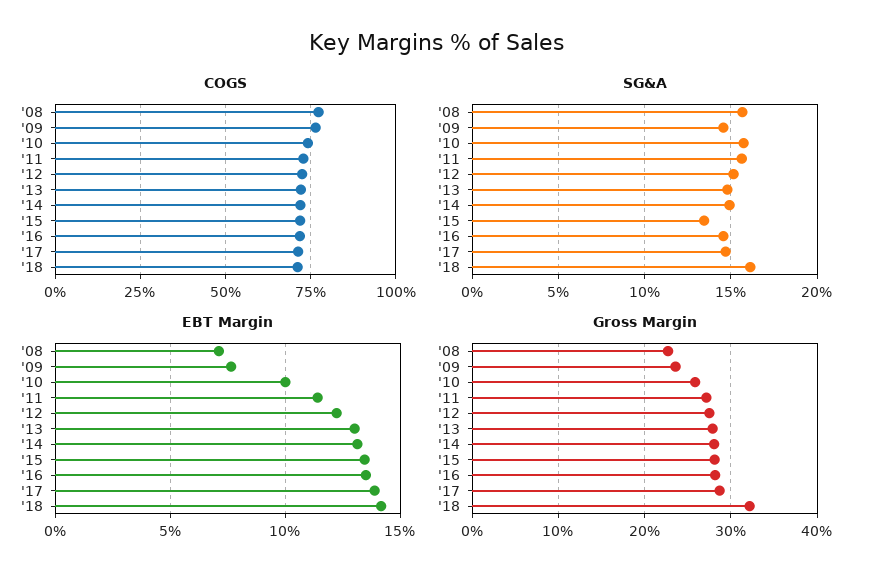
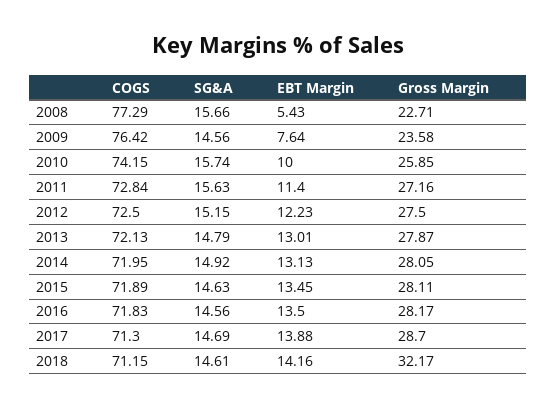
  {
    "COGS": {
      "'08": 77.29,
      "'09": 76.42,
      "'10": 74.15,
      "'11": 72.84,
      "'12": 72.5,
      "'13": 72.13,
      "'14": 71.95,
      "'15": 71.89,
      "'16": 71.83,
      "'17": 71.3,
      "'18": 71.15
    },
    "SG&A": {
      "'08": 15.66,
      "'09": 14.56,
      "'10": 15.74,
      "'11": 15.63,
      "'12": 15.15,
      "'13": 14.79,
      "'14": 14.92,
-     "'15": 13.5,
+     "'15": 14.63,
      "'16": 14.56,
      "'17": 14.69,
-     "'18": 16
+     "'18": 14.61
    },
    "EBT Margin": {
-     "'08": 7,
+     "'08": 5.43,
      "'09": 7.64,
      "'10": 10,
      "'11": 11.4,
      "'12": 12.23,
      "'13": 13.01,
      "'14": 13.13,
      "'15": 13.45,
      "'16": 13.5,
      "'17": 13.88,
      "'18": 14.16
    },
    "Gross Margin": {
      "'08": 22.71,
      "'09": 23.58,
      "'10": 25.85,
      "'11": 27.16,
      "'12": 27.5,
      "'13": 27.87,
      "'14": 28.05,
      "'15": 28.11,
      "'16": 28.17,
      "'17": 28.7,
      "'18": 32.17
    }
  }

